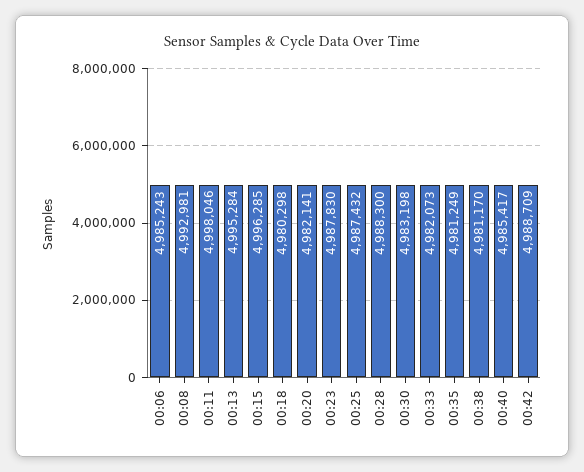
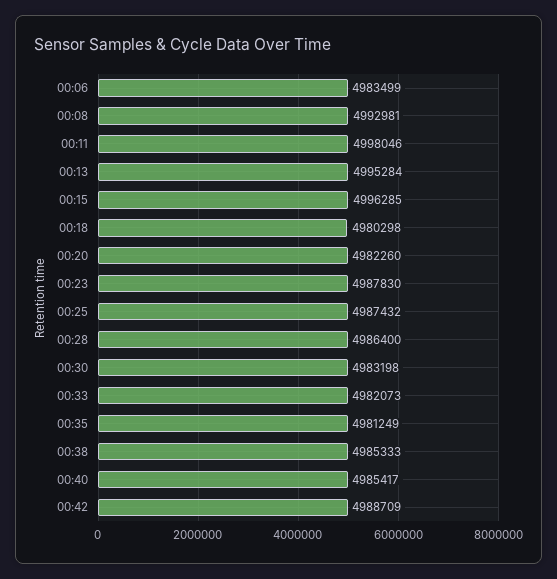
  {
-   "00:06": 4985243,
+   "00:06": 4983499,
    "00:08": 4992981,
    "00:11": 4998046,
    "00:13": 4995284,
    "00:15": 4996285,
    "00:18": 4980298,
-   "00:20": 4982141,
+   "00:20": 4982260,
    "00:23": 4987830,
    "00:25": 4987432,
-   "00:28": 4988300,
+   "00:28": 4986400,
    "00:30": 4983198,
    "00:33": 4982073,
    "00:35": 4981249,
-   "00:38": 4981170,
+   "00:38": 4985333,
    "00:40": 4985417,
    "00:42": 4988709
  }

